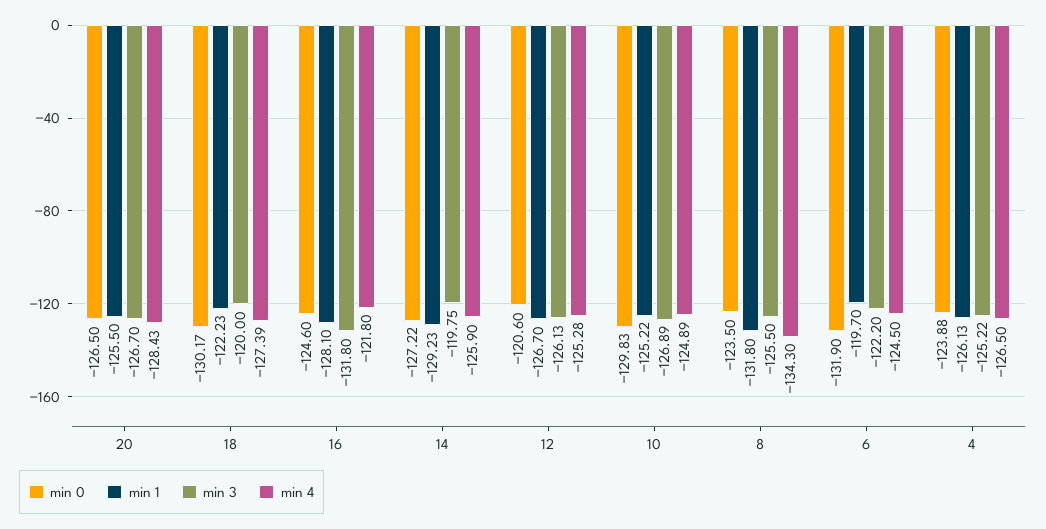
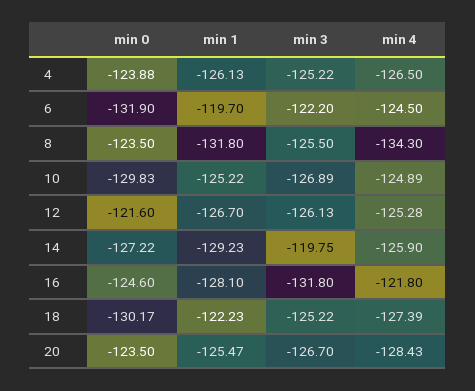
  {
    "min 0": {
-     "20": -126.5,
+     "20": -123.5,
      "18": -130.17,
      "16": -124.6,
      "14": -127.22,
-     "12": -120.6,
+     "12": -121.6,
      "10": -129.83,
      "8": -123.5,
      "6": -131.9,
      "4": -123.88
    },
    "min 1": {
-     "20": -125.5,
+     "20": -125.47,
      "18": -122.23,
      "16": -128.1,
      "14": -129.23,
      "12": -126.7,
      "10": -125.22,
      "8": -131.8,
      "6": -119.7,
      "4": -126.13
    },
    "min 3": {
      "20": -126.7,
-     "18": -120,
+     "18": -125.22,
      "16": -131.8,
      "14": -119.75,
      "12": -126.13,
      "10": -126.89,
      "8": -125.5,
      "6": -122.2,
      "4": -125.22
    },
    "min 4": {
      "20": -128.43,
      "18": -127.39,
      "16": -121.8,
      "14": -125.9,
      "12": -125.28,
      "10": -124.89,
      "8": -134.3,
      "6": -124.5,
      "4": -126.5
    }
  }

